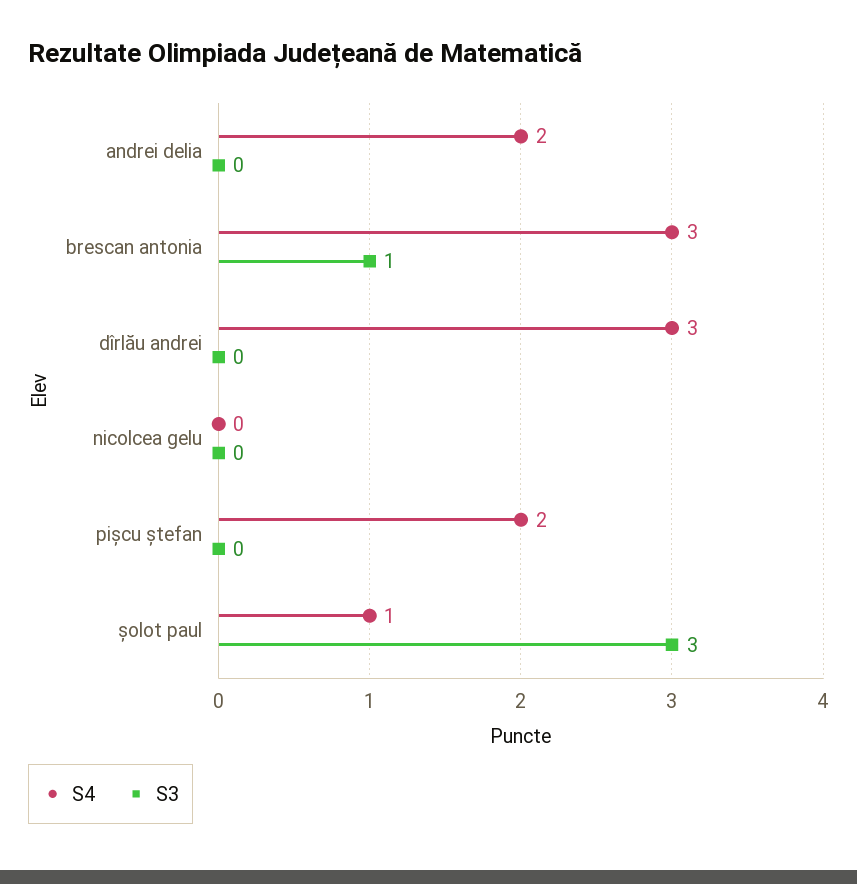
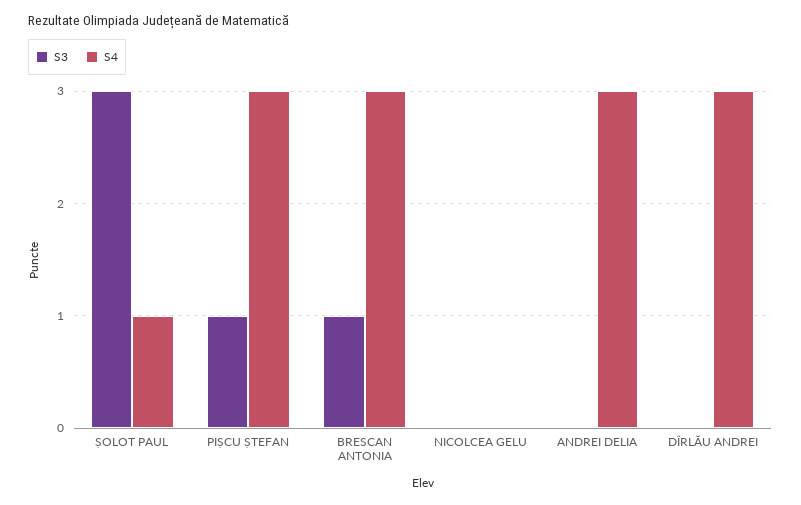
  {
    "S4": {
-     "andrei delia": 2,
+     "andrei delia": 3,
      "brescan antonia": 3,
      "dîrlău andrei": 3,
      "nicolcea gelu": 0,
-     "pișcu ștefan": 2,
+     "pișcu ștefan": 3,
      "șolot paul": 1
    },
    "S3": {
      "andrei delia": 0,
      "brescan antonia": 1,
      "dîrlău andrei": 0,
      "nicolcea gelu": 0,
-     "pișcu ștefan": 0,
+     "pișcu ștefan": 1,
      "șolot paul": 3
    }
  }

